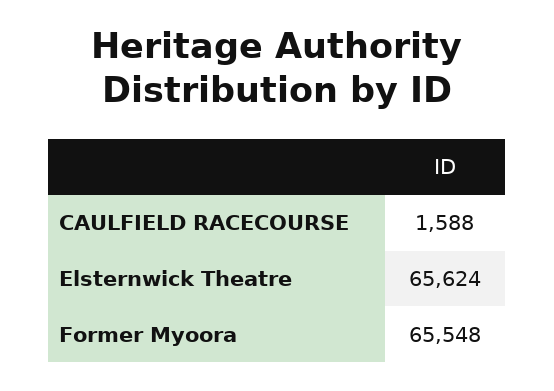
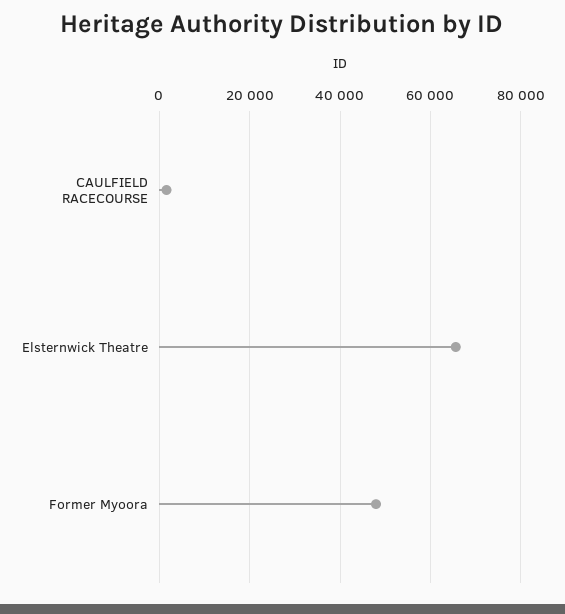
  {
    "CAULFIELD RACECOURSE": 1588,
    "Elsternwick Theatre": 65624,
-   "Former Myoora": 65548
+   "Former Myoora": 48000
  }

